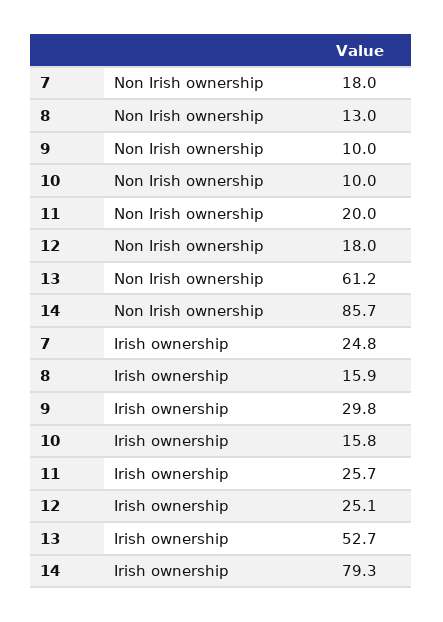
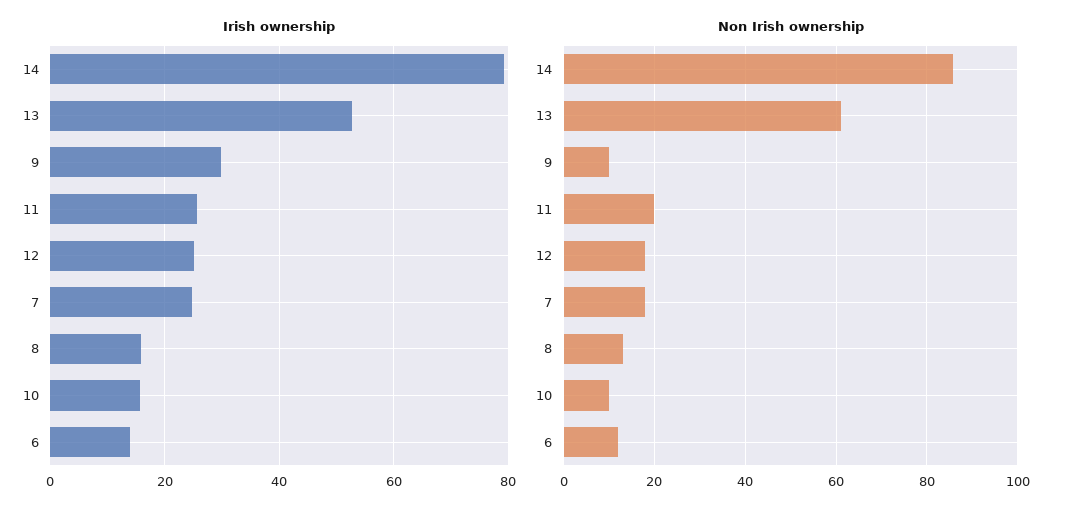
  {
    "Non Irish ownership": {
      "7": 18,
      "8": 13,
      "9": 10,
      "10": 10,
      "11": 20,
      "12": 18,
      "13": 61.2,
-     "14": 85.7
+     "14": 85.7,
+     "6": 12
    },
    "Irish ownership": {
      "7": 24.8,
      "8": 15.9,
      "9": 29.8,
      "10": 15.8,
      "11": 25.7,
      "12": 25.1,
      "13": 52.7,
-     "14": 79.3
+     "14": 79.3,
+     "6": 14
    }
  }

